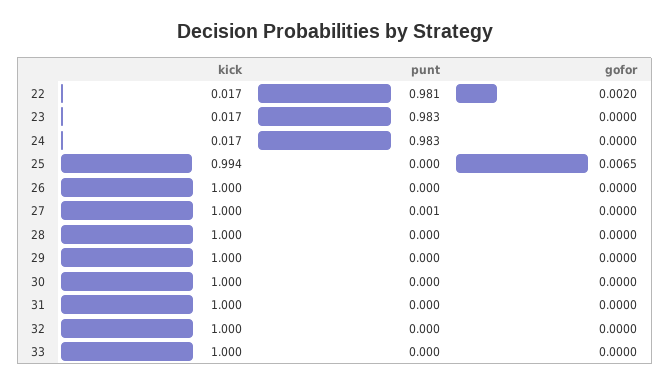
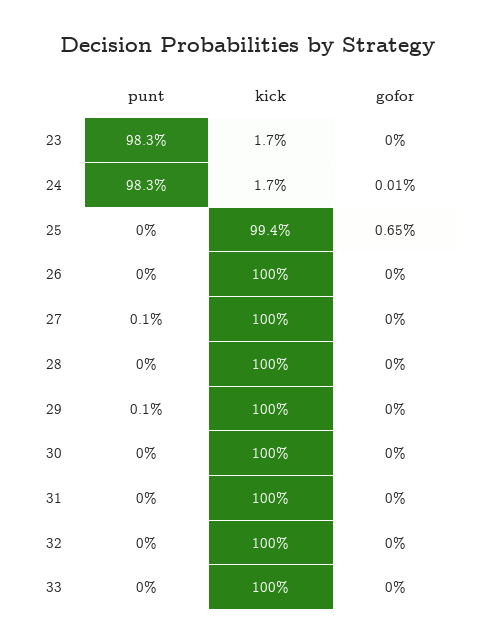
  {
    "kick": {
-     "22": 0.017,
      "23": 0.017,
      "24": 0.017,
      "25": 0.994,
      "26": 1,
      "27": 1,
      "28": 1,
      "29": 1,
      "30": 1,
      "31": 1,
      "32": 1,
      "33": 1
    },
    "punt": {
-     "22": 0.981,
      "23": 0.983,
      "24": 0.983,
      "25": 0,
      "26": 0,
      "27": 0.001,
      "28": 0,
-     "29": 0,
+     "29": 0.001,
      "30": 0,
      "31": 0,
      "32": 0,
      "33": 0
    },
    "gofor": {
-     "22": 0.002,
      "23": 0,
-     "24": 0,
+     "24": 0.0001,
      "25": 0.0065,
      "26": 0,
      "27": 0,
      "28": 0,
      "29": 0,
      "30": 0,
      "31": 0,
      "32": 0,
      "33": 0
    }
  }

